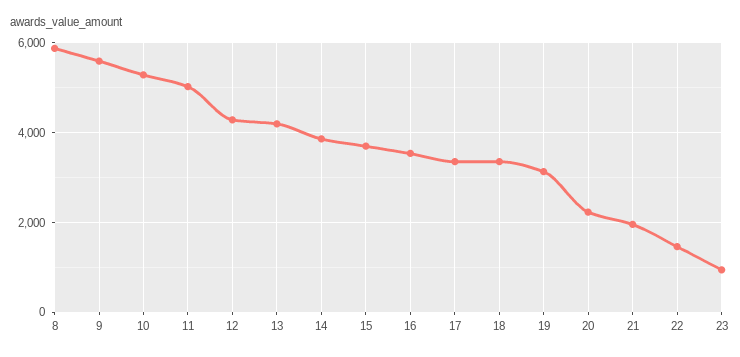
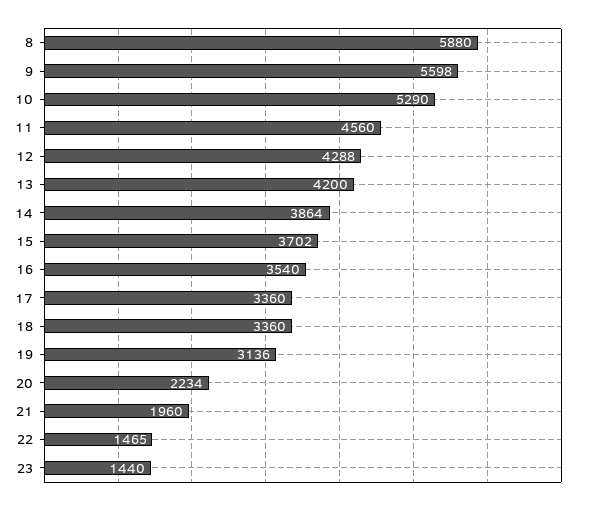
  {
    "8": 5880,
    "9": 5598,
    "10": 5290,
-   "11": 5000,
+   "11": 4560,
    "12": 4288,
    "13": 4200,
    "14": 3864,
    "15": 3702,
    "16": 3540,
    "17": 3360,
    "18": 3360,
    "19": 3136,
    "20": 2234,
    "21": 1960,
    "22": 1465,
-   "23": 1000
+   "23": 1440
  }

